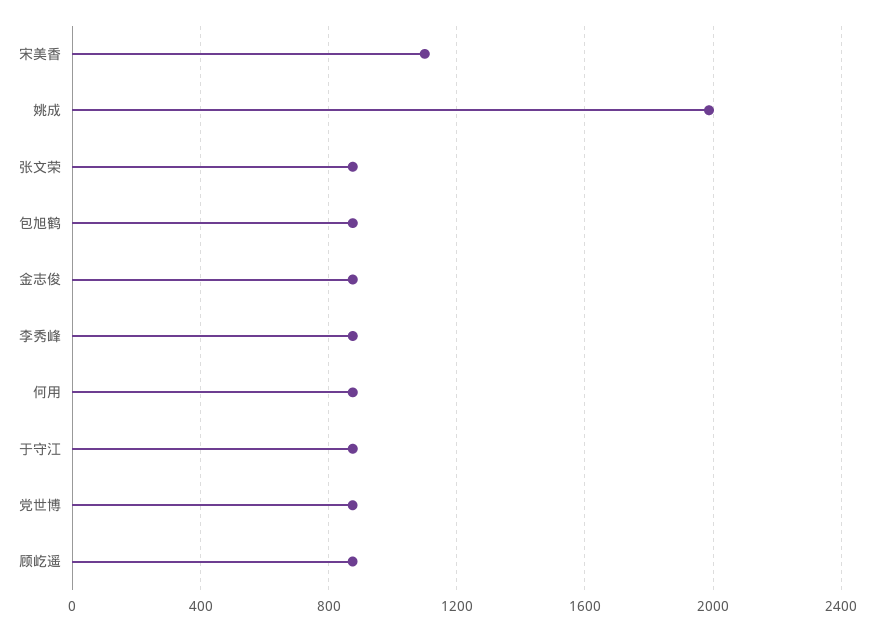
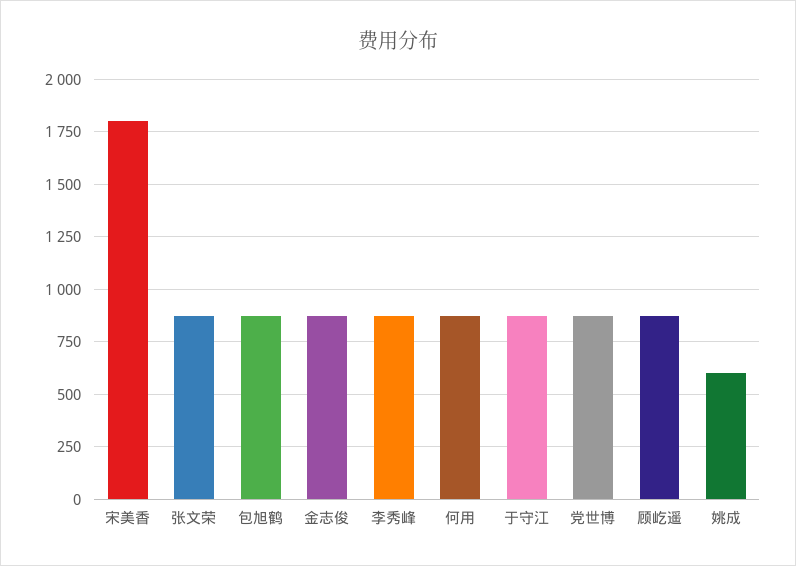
  {
-   "宋美香": 1100,
+   "宋美香": 1800,
-   "姚成": 2000,
+   "姚成": 600,
    "张文荣": 850,
    "包旭鹤": 850,
    "金志俊": 850,
    "李秀峰": 850,
    "何用": 850,
    "于守江": 850,
    "党世博": 850,
    "顾屹遥": 850
  }

